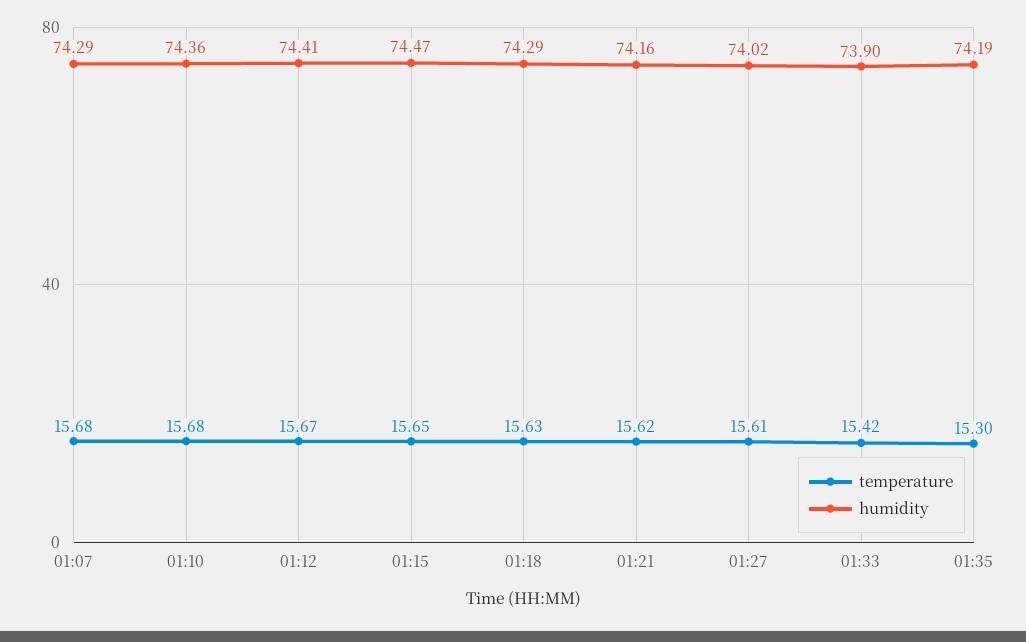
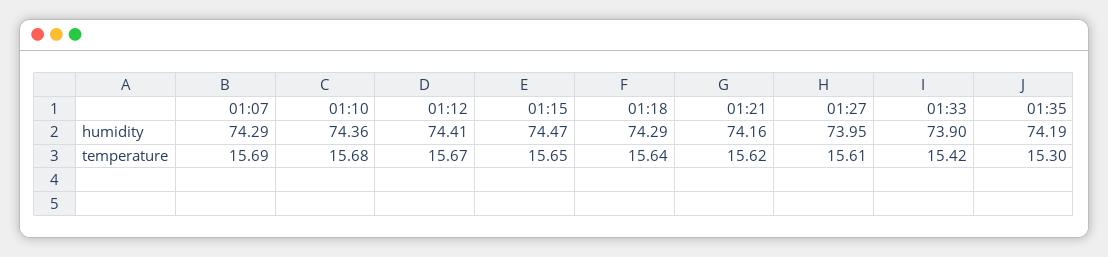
  {
    "temperature": {
-     "01:07": 15.68,
+     "01:07": 15.69,
      "01:10": 15.68,
      "01:12": 15.67,
      "01:15": 15.65,
-     "01:18": 15.63,
+     "01:18": 15.64,
      "01:21": 15.62,
      "01:27": 15.61,
      "01:33": 15.42,
      "01:35": 15.3
    },
    "humidity": {
      "01:07": 74.29,
      "01:10": 74.36,
      "01:12": 74.41,
      "01:15": 74.47,
      "01:18": 74.29,
      "01:21": 74.16,
-     "01:27": 74.02,
+     "01:27": 73.95,
      "01:33": 73.9,
      "01:35": 74.19
    }
  }

